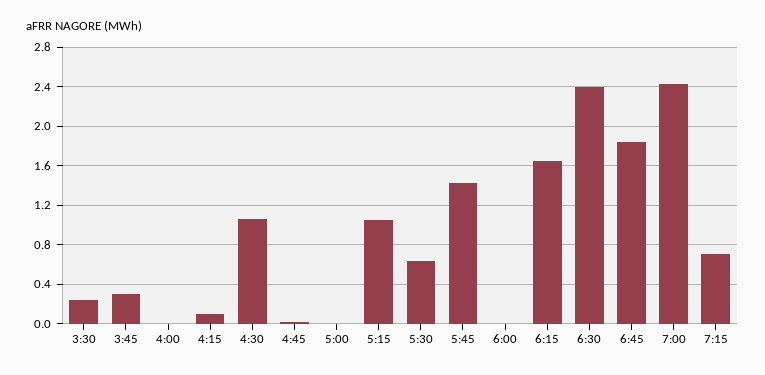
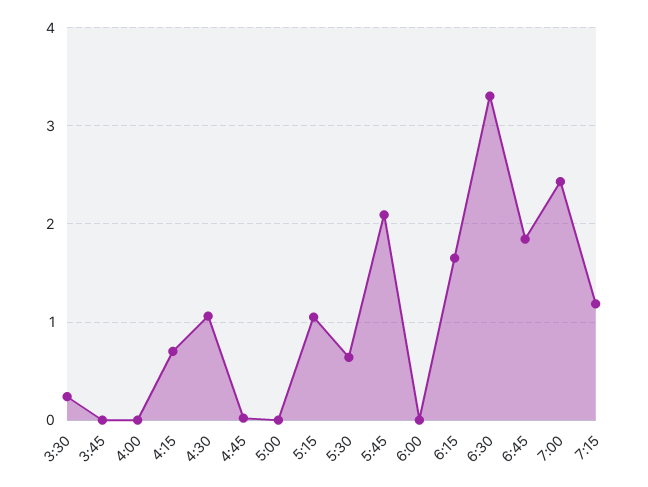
  {
    "3:30": 0.2,
-   "3:45": 0.3,
+   "3:45": 0,
    "4:00": 0,
-   "4:15": 0.1,
+   "4:15": 0.7,
    "4:30": 1.1,
    "4:45": 0,
    "5:00": 0,
    "5:15": 1.1,
    "5:30": 0.6,
-   "5:45": 1.4,
+   "5:45": 2.1,
    "6:00": 0,
    "6:15": 1.7,
-   "6:30": 2.4,
+   "6:30": 3.3,
    "6:45": 1.8,
    "7:00": 2.4,
-   "7:15": 0.7
+   "7:15": 1.2
  }

